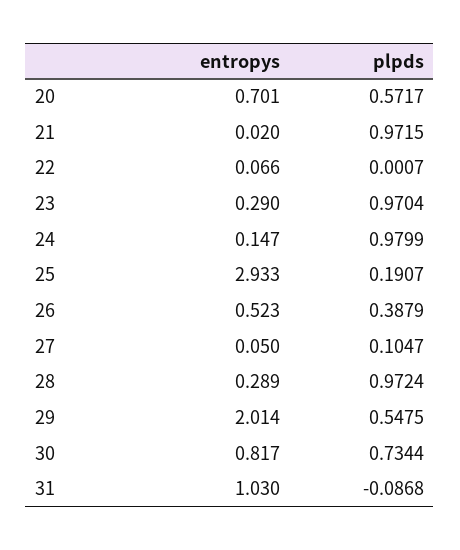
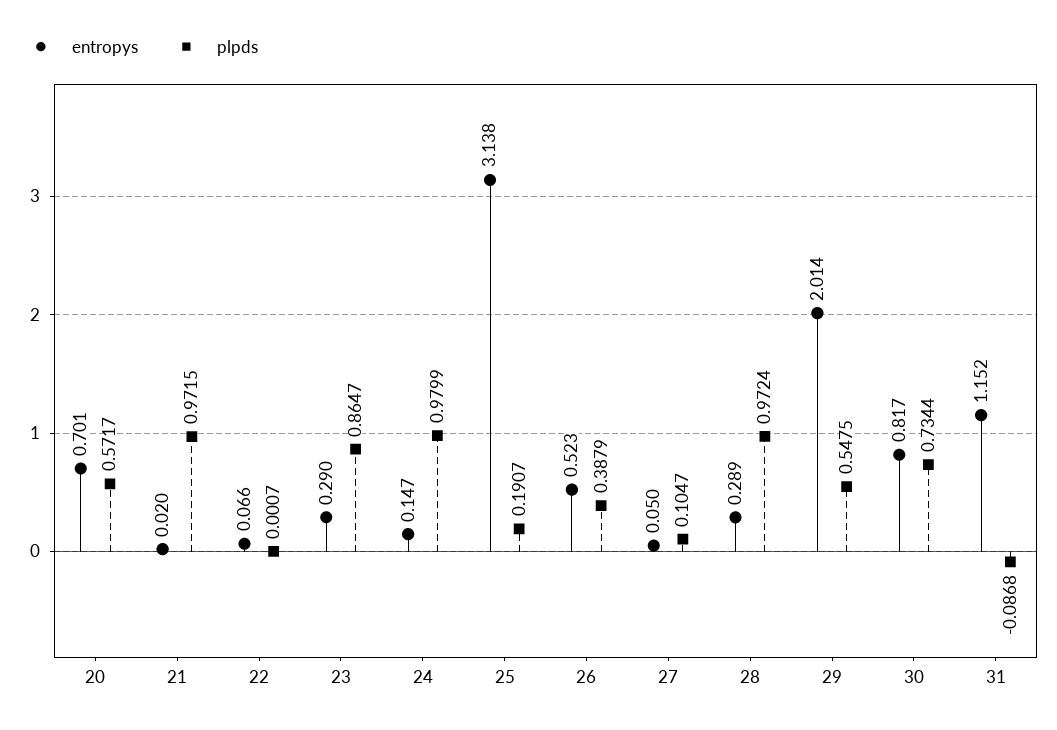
  {
    "entropys": {
      "20": 0.701,
      "21": 0.02,
      "22": 0.066,
      "23": 0.29,
      "24": 0.147,
-     "25": 2.933,
+     "25": 3.138,
      "26": 0.523,
      "27": 0.05,
      "28": 0.289,
      "29": 2.014,
      "30": 0.817,
-     "31": 1.03
+     "31": 1.152
    },
    "plpds": {
      "20": 0.5717,
      "21": 0.9715,
      "22": 0.0007,
-     "23": 0.9704,
+     "23": 0.8647,
      "24": 0.9799,
      "25": 0.1907,
      "26": 0.3879,
      "27": 0.1047,
      "28": 0.9724,
      "29": 0.5475,
      "30": 0.7344,
      "31": -0.0868
    }
  }

